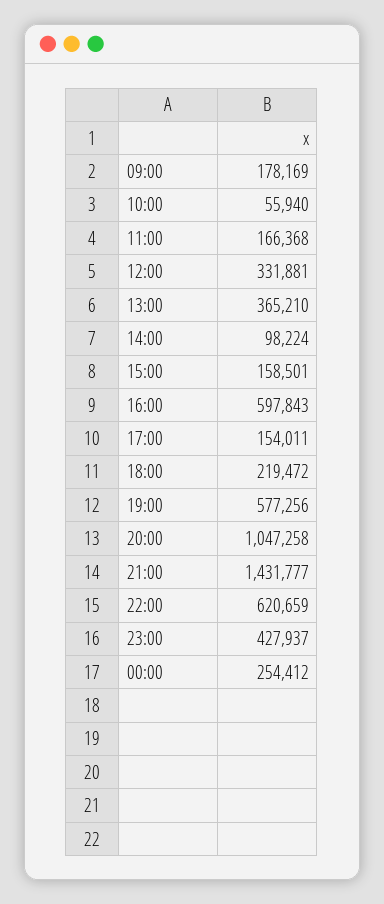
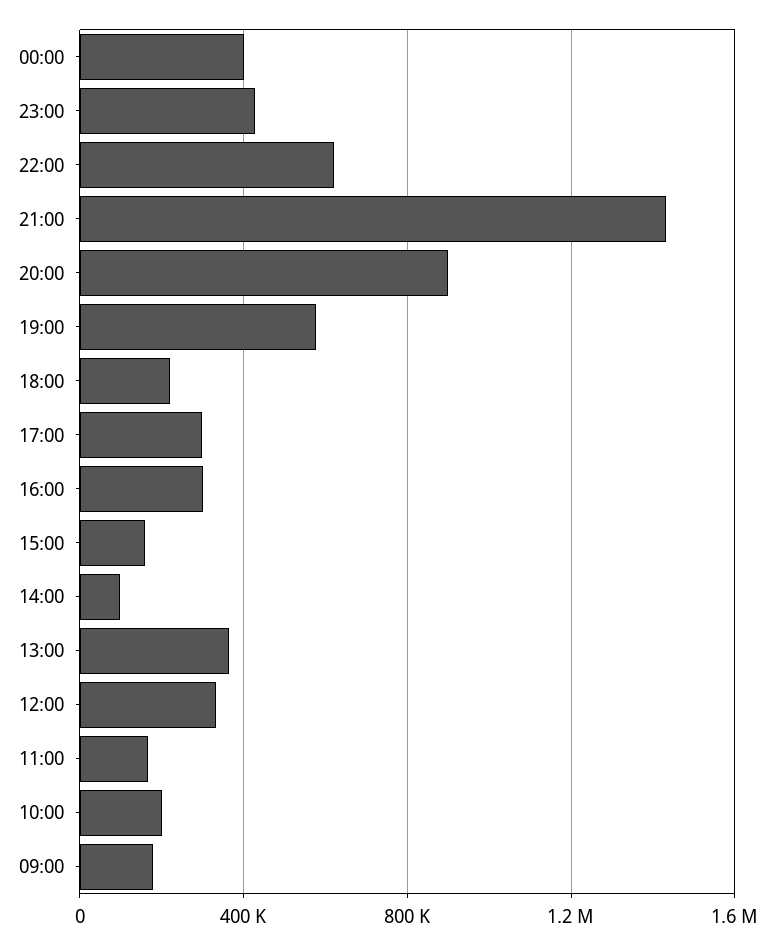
  {
    "09:00": 178169,
-   "10:00": 55940,
+   "10:00": 200000,
    "11:00": 166368,
    "12:00": 331881,
    "13:00": 365210,
    "14:00": 98224,
    "15:00": 158501,
-   "16:00": 597843,
+   "16:00": 300000,
-   "17:00": 154011,
+   "17:00": 300000,
    "18:00": 219472,
    "19:00": 577256,
-   "20:00": 1047258,
+   "20:00": 900000,
    "21:00": 1431777,
    "22:00": 620659,
    "23:00": 427937,
-   "00:00": 254412
+   "00:00": 400000
  }

